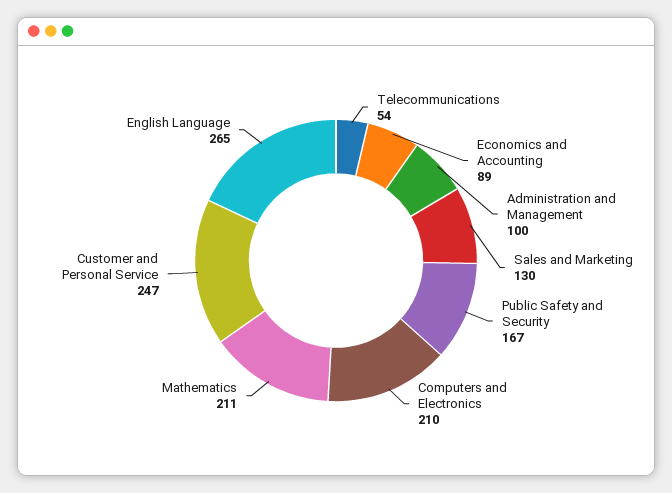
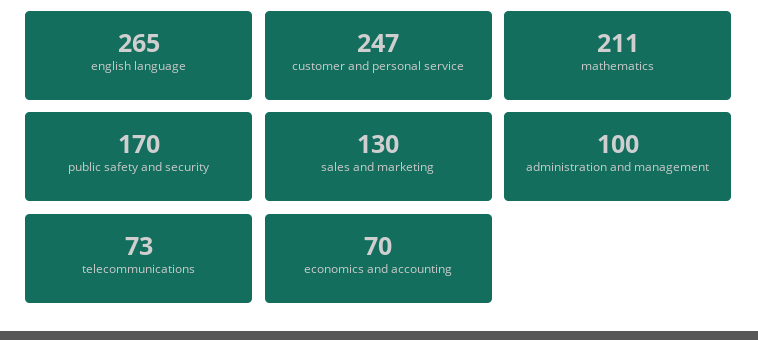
  {
-   "Telecommunications": 54,
+   "Telecommunications": 73,
-   "Economics and Accounting": 89,
+   "Economics and Accounting": 70,
    "Administration and Management": 100,
    "Sales and Marketing": 130,
-   "Public Safety and Security": 167,
+   "Public Safety and Security": 170,
-   "Computers and Electronics": 210,
    "Mathematics": 211,
    "Customer and Personal Service": 247,
    "English Language": 265
  }

